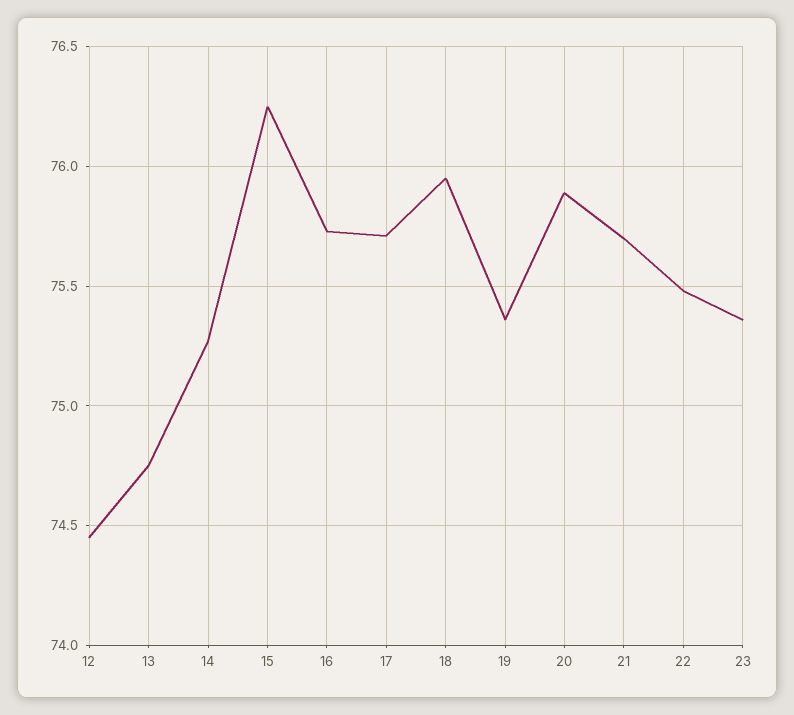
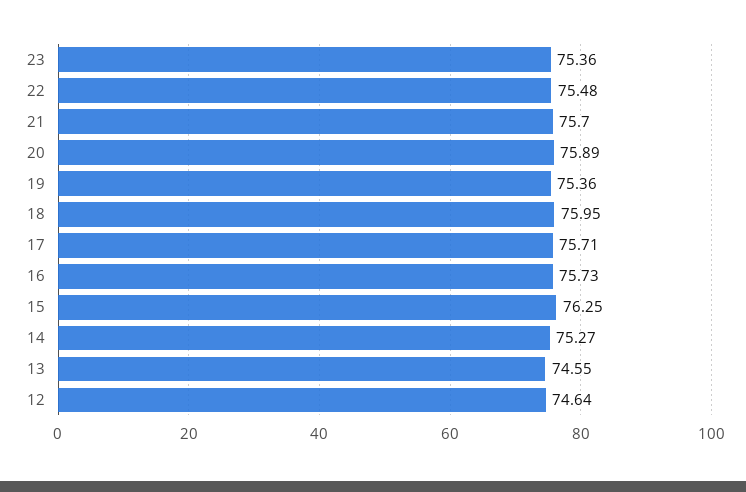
  {
-   "12": 74.45,
+   "12": 74.64,
-   "13": 74.75,
+   "13": 74.55,
    "14": 75.27,
    "15": 76.25,
    "16": 75.73,
    "17": 75.71,
    "18": 75.95,
    "19": 75.36,
    "20": 75.89,
    "21": 75.7,
    "22": 75.48,
    "23": 75.36
  }

